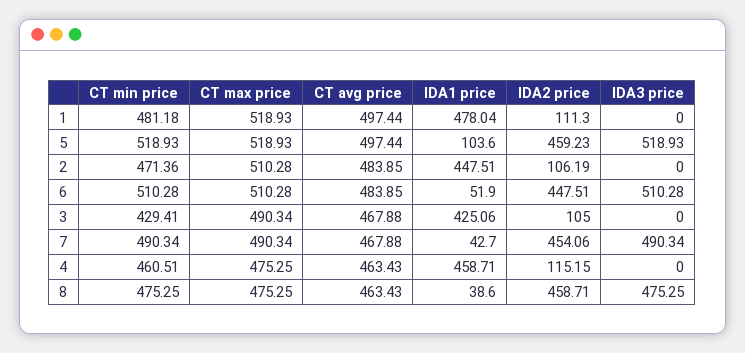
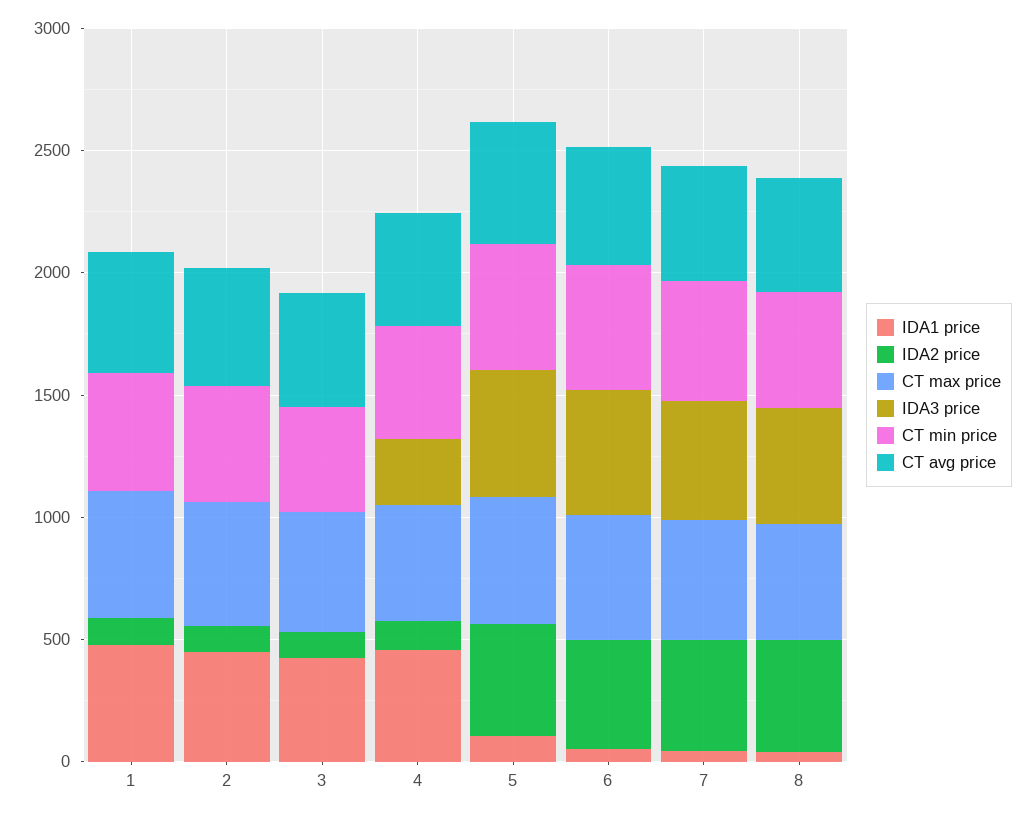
  {
    "CT min price": {
      "1": 481.18,
      "5": 518.93,
      "2": 471.36,
      "6": 510.28,
      "3": 429.41,
      "7": 490.34,
      "4": 460.51,
      "8": 475.25
    },
    "CT max price": {
      "1": 518.93,
      "5": 518.93,
      "2": 510.28,
      "6": 510.28,
      "3": 490.34,
      "7": 490.34,
      "4": 475.25,
      "8": 475.25
    },
    "CT avg price": {
      "1": 497.44,
      "5": 497.44,
      "2": 483.85,
      "6": 483.85,
      "3": 467.88,
      "7": 467.88,
      "4": 463.43,
      "8": 463.43
    },
    "IDA1 price": {
      "1": 478.04,
      "5": 103.6,
      "2": 447.51,
      "6": 51.9,
      "3": 425.06,
      "7": 42.7,
      "4": 458.71,
      "8": 38.6
    },
    "IDA2 price": {
      "1": 111.3,
      "5": 459.23,
      "2": 106.19,
      "6": 447.51,
      "3": 105,
      "7": 454.06,
      "4": 115.15,
      "8": 458.71
    },
    "IDA3 price": {
      "1": 0,
      "5": 518.93,
      "2": 0,
      "6": 510.28,
      "3": 0,
      "7": 490.34,
-     "4": 0,
+     "4": 300,
      "8": 475.25
    }
  }

